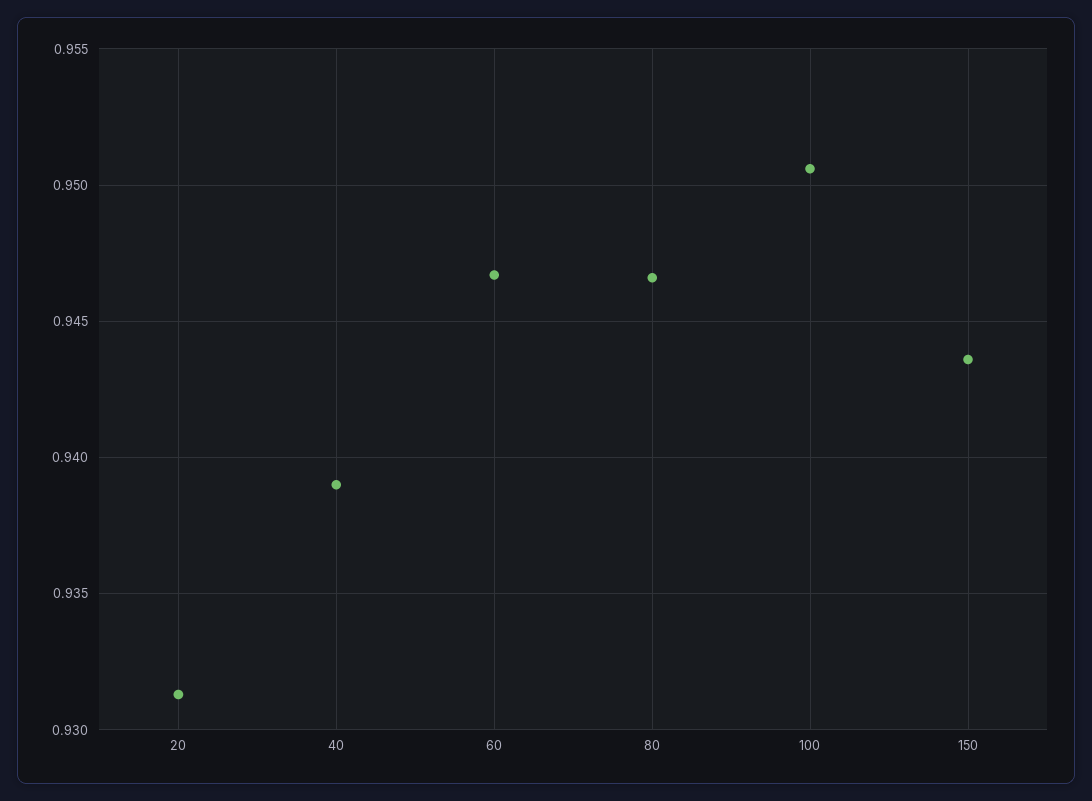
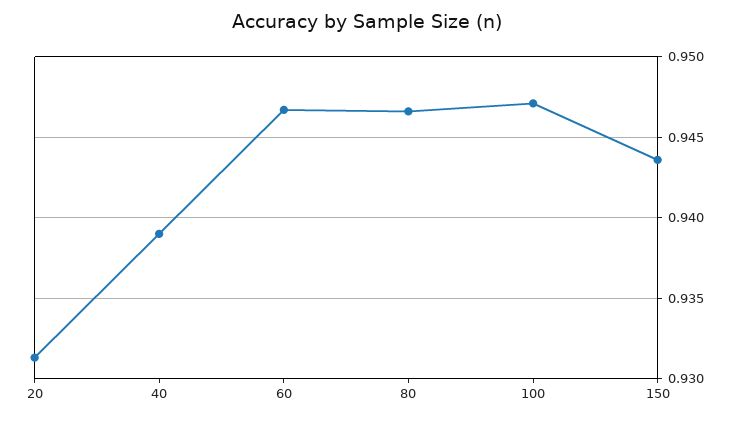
  {
    "20": 0.9315,
    "40": 0.939,
    "60": 0.9465,
    "80": 0.9465,
-   "100": 0.9505,
+   "100": 0.947,
    "150": 0.9435
  }

